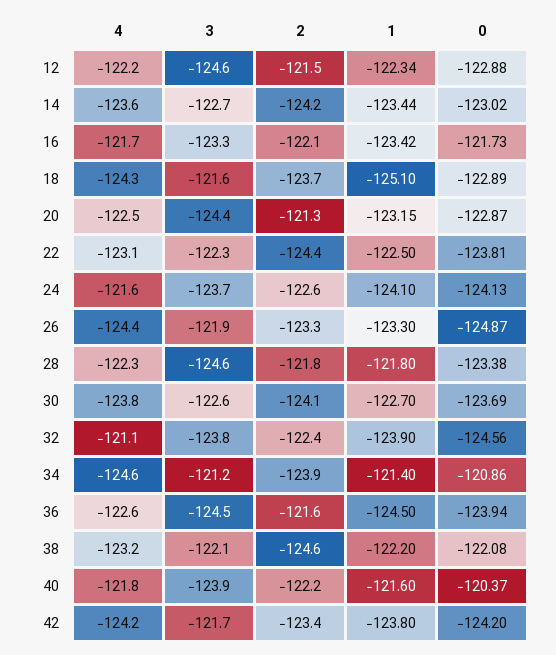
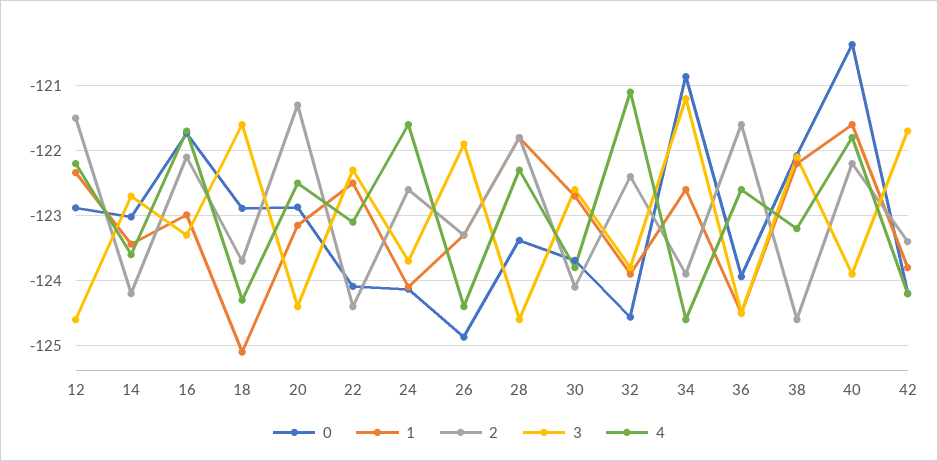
  {
    "4": {
      "12": -122.2,
      "14": -123.6,
      "16": -121.7,
      "18": -124.3,
      "20": -122.5,
      "22": -123.1,
      "24": -121.6,
      "26": -124.4,
      "28": -122.3,
      "30": -123.8,
      "32": -121.1,
      "34": -124.6,
      "36": -122.6,
      "38": -123.2,
      "40": -121.8,
      "42": -124.2
    },
    "3": {
      "12": -124.6,
      "14": -122.7,
      "16": -123.3,
      "18": -121.6,
      "20": -124.4,
      "22": -122.3,
      "24": -123.7,
      "26": -121.9,
      "28": -124.6,
      "30": -122.6,
      "32": -123.8,
      "34": -121.2,
      "36": -124.5,
      "38": -122.1,
      "40": -123.9,
      "42": -121.7
    },
    "2": {
      "12": -121.5,
      "14": -124.2,
      "16": -122.1,
      "18": -123.7,
      "20": -121.3,
      "22": -124.4,
      "24": -122.6,
      "26": -123.3,
      "28": -121.8,
      "30": -124.1,
      "32": -122.4,
      "34": -123.9,
      "36": -121.6,
      "38": -124.6,
      "40": -122.2,
      "42": -123.4
    },
    "1": {
      "12": -122.34,
      "14": -123.44,
-     "16": -123.42,
+     "16": -123,
      "18": -125.1,
      "20": -123.15,
      "22": -122.5,
      "24": -124.1,
      "26": -123.3,
      "28": -121.8,
      "30": -122.7,
      "32": -123.9,
-     "34": -121.4,
+     "34": -122.6,
      "36": -124.5,
      "38": -122.2,
      "40": -121.6,
      "42": -123.8
    },
    "0": {
      "12": -122.88,
      "14": -123.02,
      "16": -121.73,
      "18": -122.89,
      "20": -122.87,
-     "22": -123.81,
+     "22": -124.1,
      "24": -124.13,
      "26": -124.87,
      "28": -123.38,
      "30": -123.69,
      "32": -124.56,
      "34": -120.86,
      "36": -123.94,
      "38": -122.08,
      "40": -120.37,
      "42": -124.2
    }
  }

